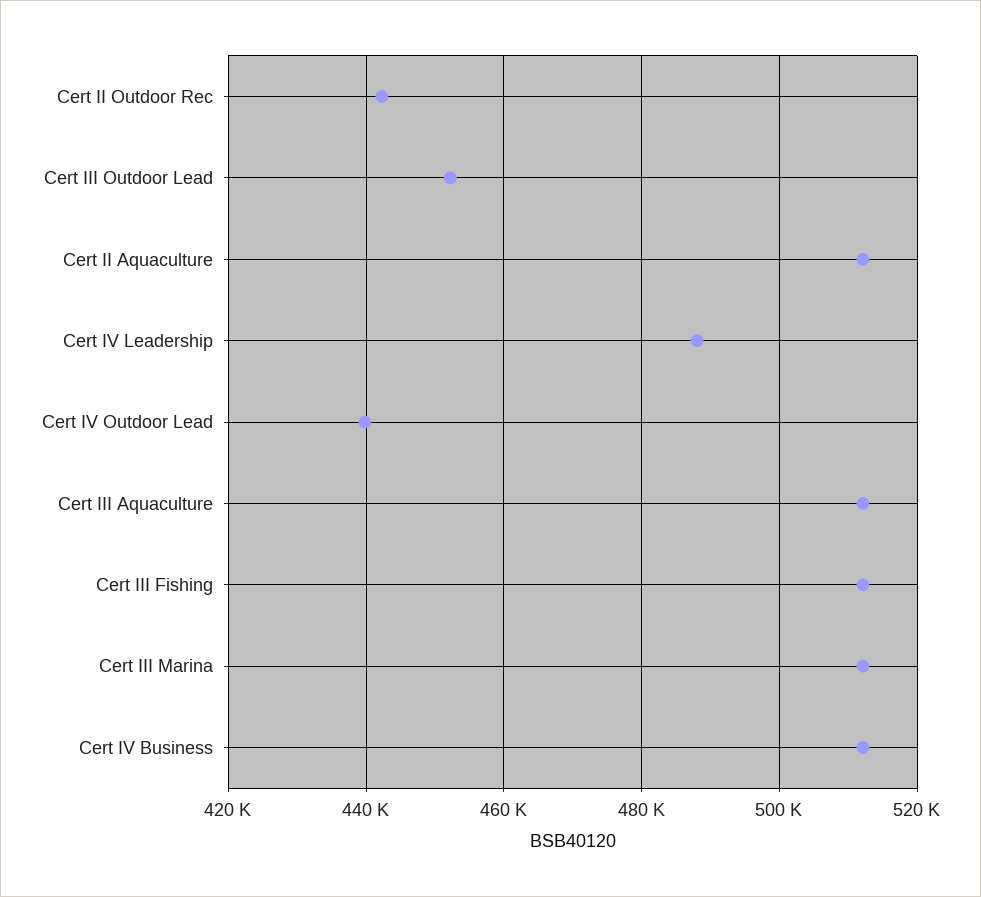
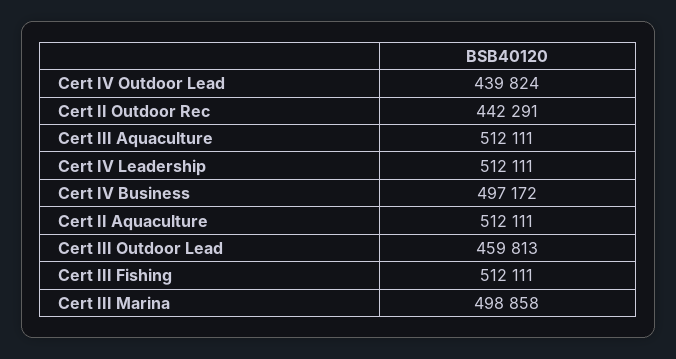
  {
    "Cert II Outdoor Rec": 442291,
-   "Cert III Outdoor Lead": 452000,
+   "Cert III Outdoor Lead": 459813,
    "Cert II Aquaculture": 512111,
-   "Cert IV Leadership": 488000,
+   "Cert IV Leadership": 512111,
    "Cert IV Outdoor Lead": 439824,
    "Cert III Aquaculture": 512111,
    "Cert III Fishing": 512111,
-   "Cert III Marina": 512000,
+   "Cert III Marina": 498858,
-   "Cert IV Business": 512000
+   "Cert IV Business": 497172
  }

